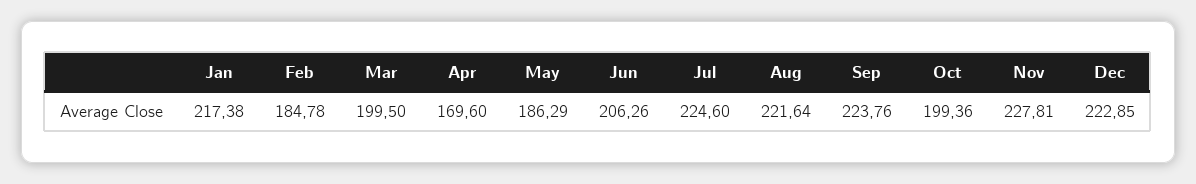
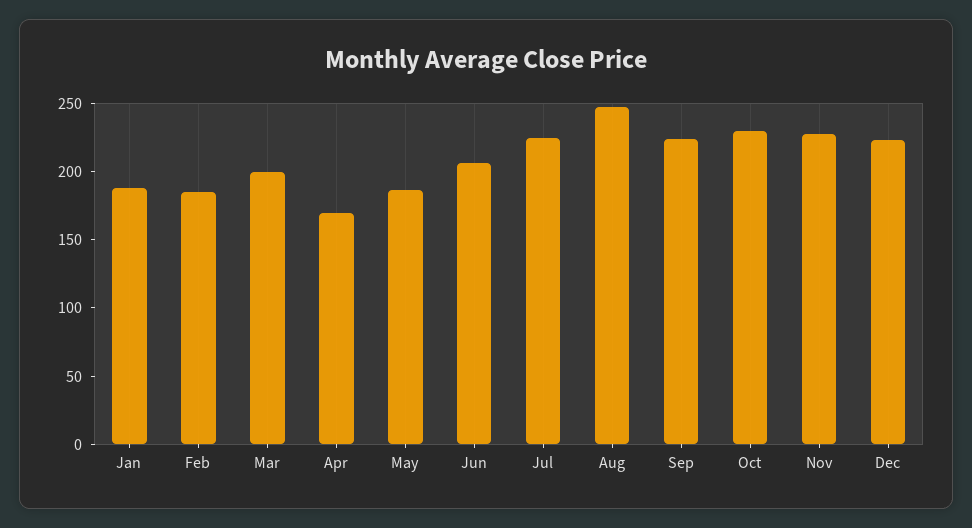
  {
-   "Jan": 217.38,
+   "Jan": 190,
    "Feb": 184.78,
    "Mar": 199.5,
    "Apr": 169.6,
    "May": 186.29,
    "Jun": 206.26,
    "Jul": 224.6,
-   "Aug": 221.64,
+   "Aug": 250,
    "Sep": 223.76,
-   "Oct": 199.36,
+   "Oct": 230,
    "Nov": 227.81,
    "Dec": 222.85
  }

